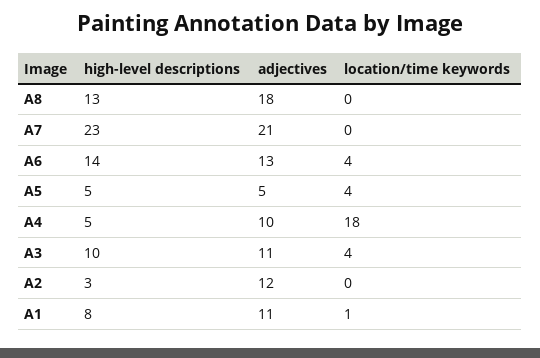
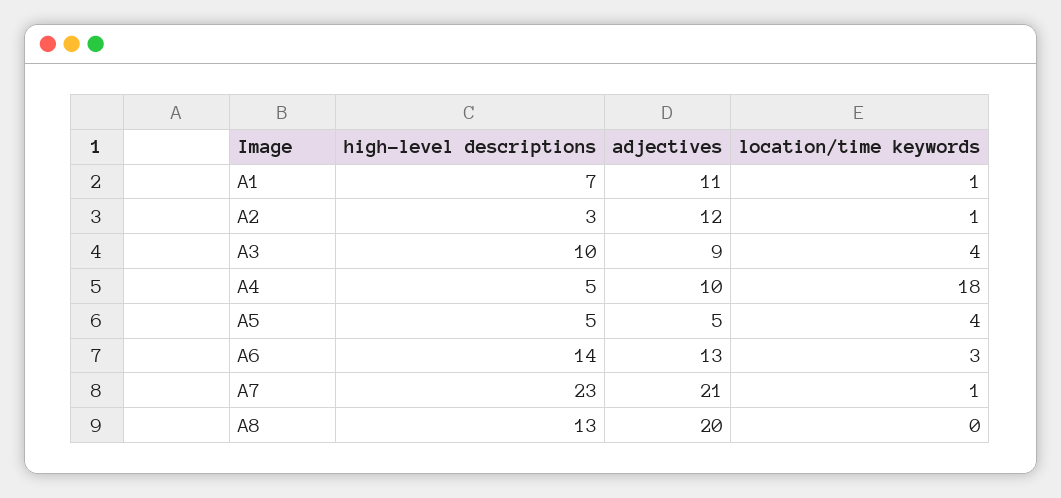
  {
    "high-level descriptions": {
      "A8": 13,
      "A7": 23,
      "A6": 14,
      "A5": 5,
      "A4": 5,
      "A3": 10,
      "A2": 3,
-     "A1": 8
+     "A1": 7
    },
    "adjectives": {
-     "A8": 18,
+     "A8": 20,
      "A7": 21,
      "A6": 13,
      "A5": 5,
      "A4": 10,
-     "A3": 11,
+     "A3": 9,
      "A2": 12,
      "A1": 11
    },
    "location/time keywords": {
      "A8": 0,
-     "A7": 0,
+     "A7": 1,
-     "A6": 4,
+     "A6": 3,
      "A5": 4,
      "A4": 18,
      "A3": 4,
-     "A2": 0,
+     "A2": 1,
      "A1": 1
    }
  }

